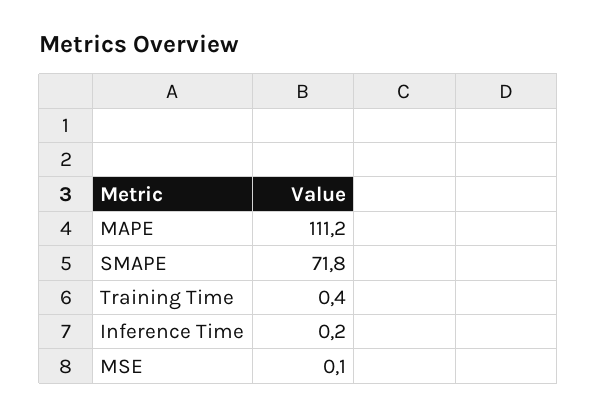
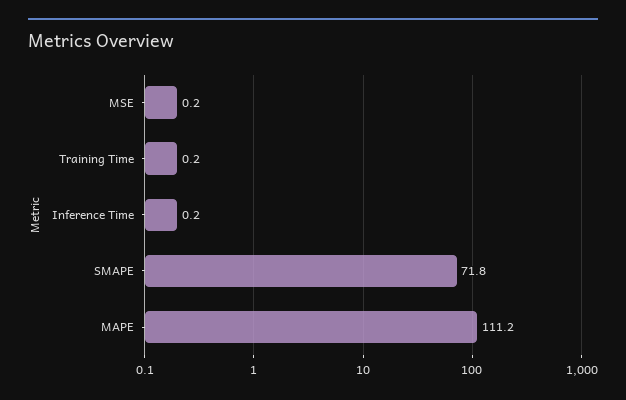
  {
    "MAPE": 111.2,
    "SMAPE": 71.8,
-   "Training Time": 0.4,
+   "Training Time": 0.2,
    "Inference Time": 0.2,
-   "MSE": 0.1
+   "MSE": 0.2
  }

